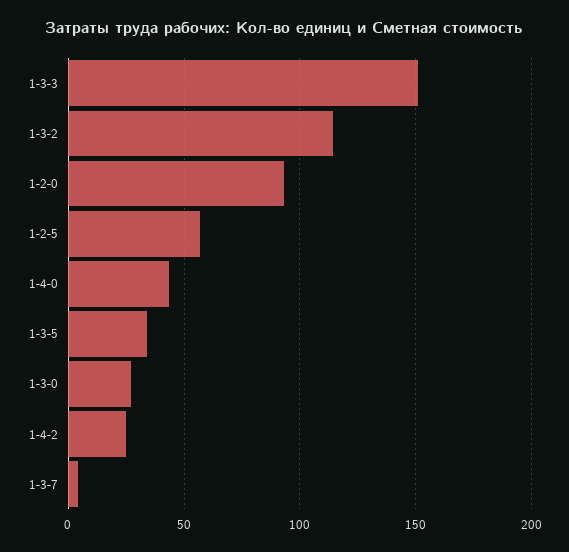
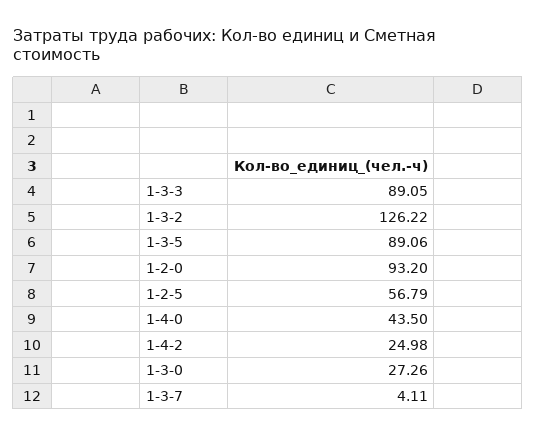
  {
-   "1-3-3": 150,
+   "1-3-3": 89.05,
-   "1-3-2": 115,
+   "1-3-2": 126.22,
    "1-2-0": 93.2,
    "1-2-5": 56.79,
    "1-4-0": 43.5,
-   "1-3-5": 35,
+   "1-3-5": 89.06,
    "1-3-0": 27.26,
    "1-4-2": 24.98,
    "1-3-7": 4.11
  }

